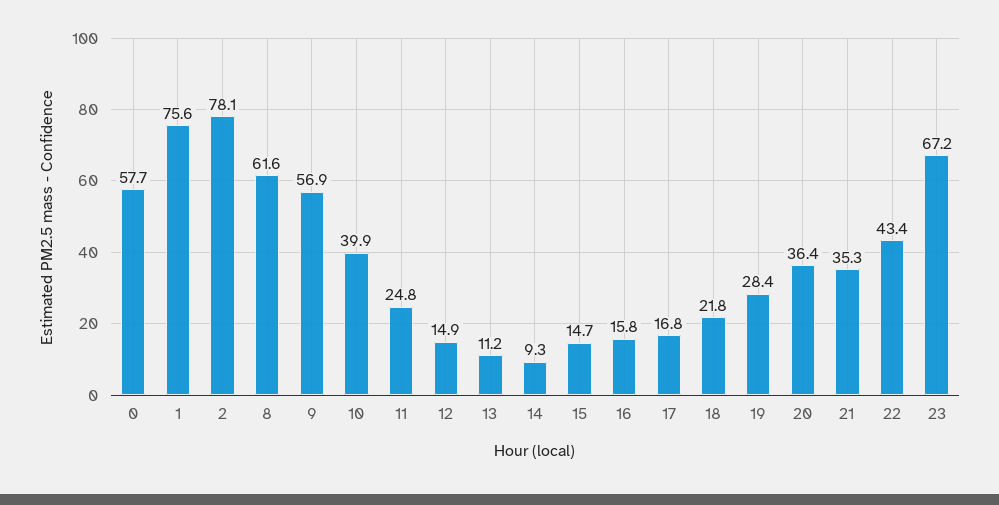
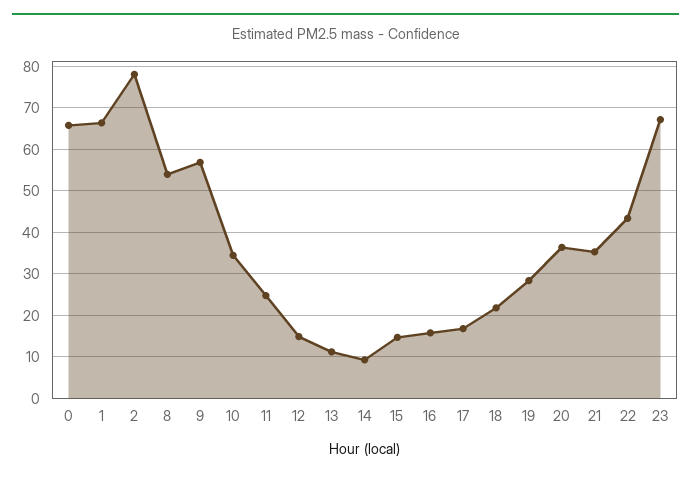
  {
-   "0": 57.7,
+   "0": 66,
-   "1": 75.6,
+   "1": 66,
    "2": 78.1,
-   "8": 61.6,
+   "8": 54,
    "9": 56.9,
-   "10": 39.9,
+   "10": 34,
    "11": 24.8,
    "12": 14.9,
    "13": 11.2,
    "14": 9.3,
    "15": 14.7,
    "16": 15.8,
    "17": 16.8,
    "18": 21.8,
    "19": 28.4,
    "20": 36.4,
    "21": 35.3,
    "22": 43.4,
    "23": 67.2
  }

